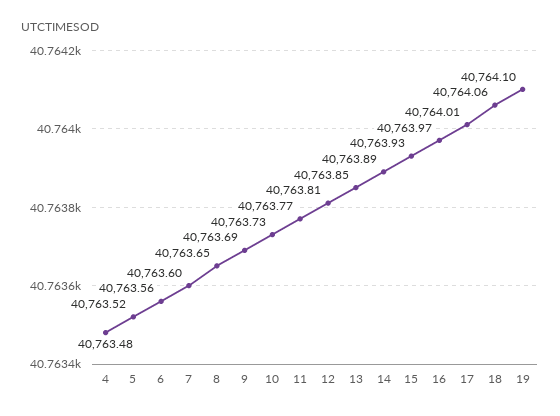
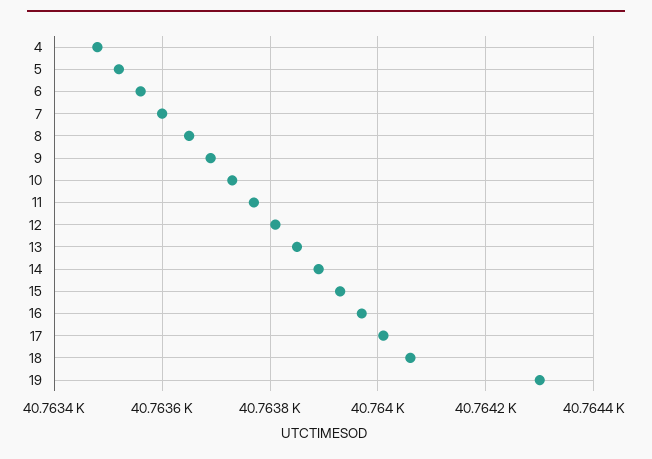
  {
    "4": 40763.48,
    "5": 40763.52,
    "6": 40763.56,
    "7": 40763.6,
    "8": 40763.65,
    "9": 40763.69,
    "10": 40763.73,
    "11": 40763.77,
    "12": 40763.81,
    "13": 40763.85,
    "14": 40763.89,
    "15": 40763.93,
    "16": 40763.97,
    "17": 40764.01,
    "18": 40764.06,
-   "19": 40764.1
+   "19": 40764.3
  }

